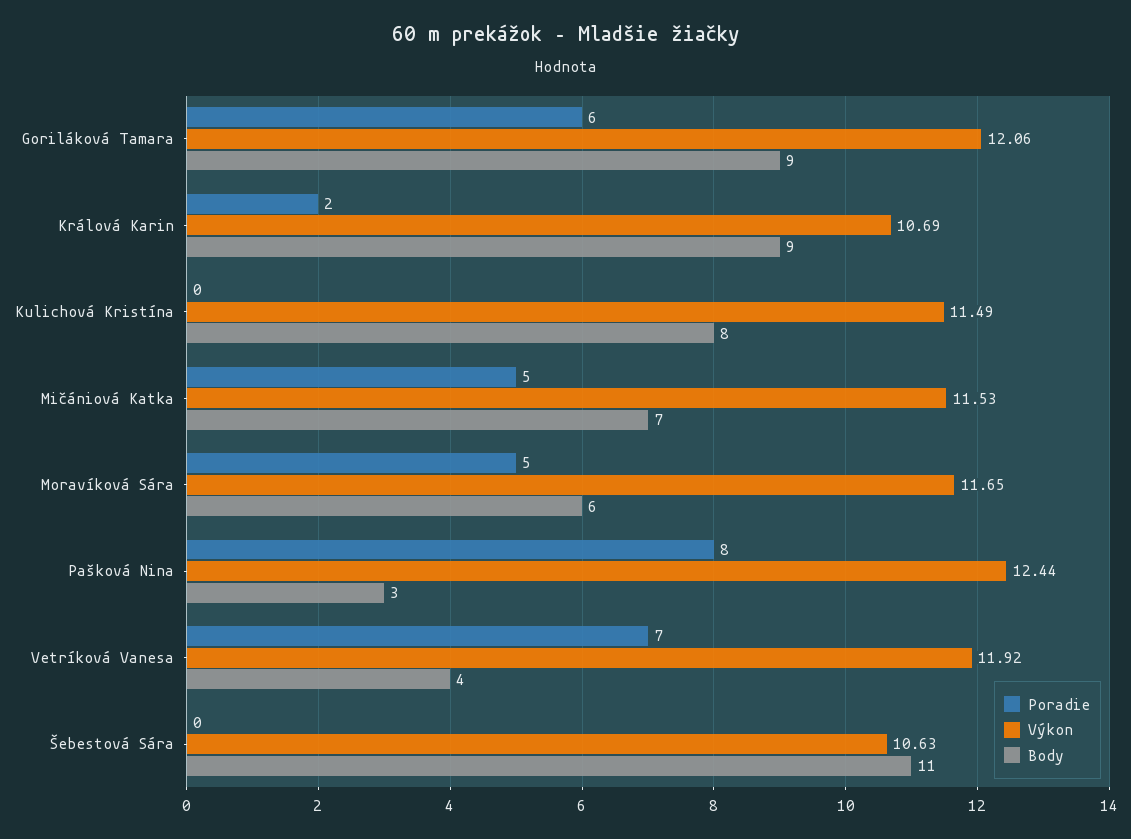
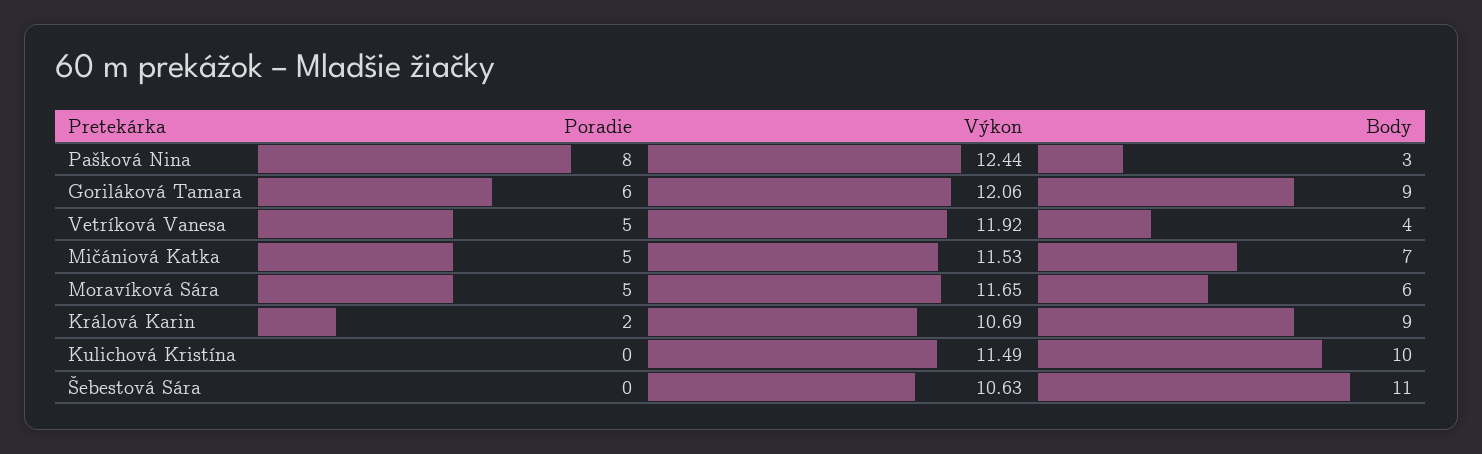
  {
    "Poradie": {
      "Goriláková Tamara": 6,
      "Králová Karin": 2,
      "Kulichová Kristína": 0,
      "Mičániová Katka": 5,
      "Moravíková Sára": 5,
      "Pašková Nina": 8,
-     "Vetríková Vanesa": 7,
+     "Vetríková Vanesa": 5,
      "Šebestová Sára": 0
    },
    "Výkon": {
      "Goriláková Tamara": 12.06,
      "Králová Karin": 10.69,
      "Kulichová Kristína": 11.49,
      "Mičániová Katka": 11.53,
      "Moravíková Sára": 11.65,
      "Pašková Nina": 12.44,
      "Vetríková Vanesa": 11.92,
      "Šebestová Sára": 10.63
    },
    "Body": {
      "Goriláková Tamara": 9,
      "Králová Karin": 9,
-     "Kulichová Kristína": 8,
+     "Kulichová Kristína": 10,
      "Mičániová Katka": 7,
      "Moravíková Sára": 6,
      "Pašková Nina": 3,
      "Vetríková Vanesa": 4,
      "Šebestová Sára": 11
    }
  }

